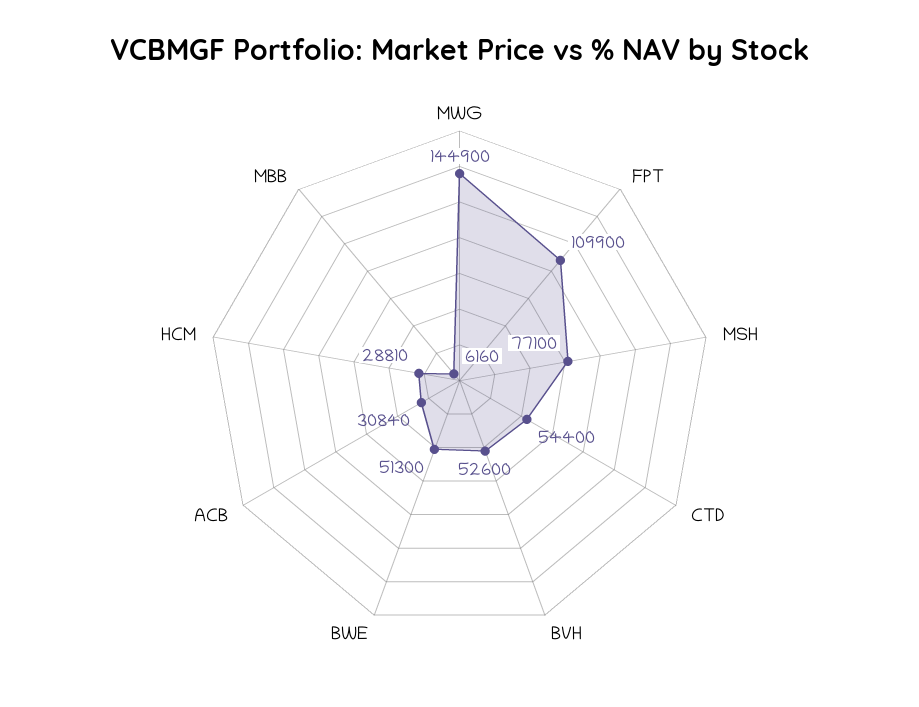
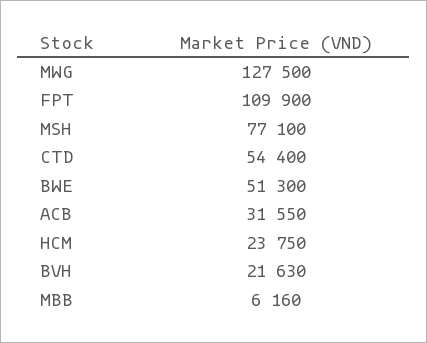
  {
-   "MWG": 144900,
+   "MWG": 127500,
    "FPT": 109900,
    "MSH": 77100,
    "CTD": 54400,
-   "BVH": 52600,
+   "BVH": 21630,
    "BWE": 51300,
-   "ACB": 30840,
+   "ACB": 31550,
-   "HCM": 28810,
+   "HCM": 23750,
    "MBB": 6160
  }

